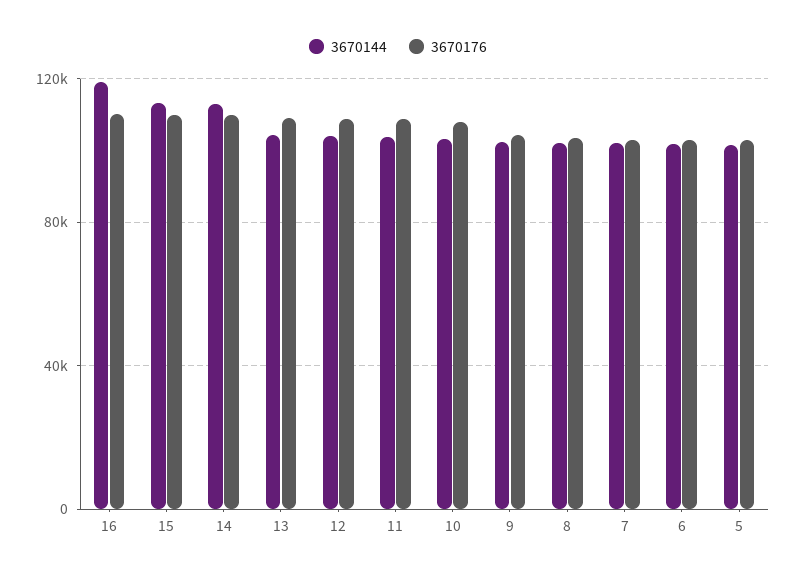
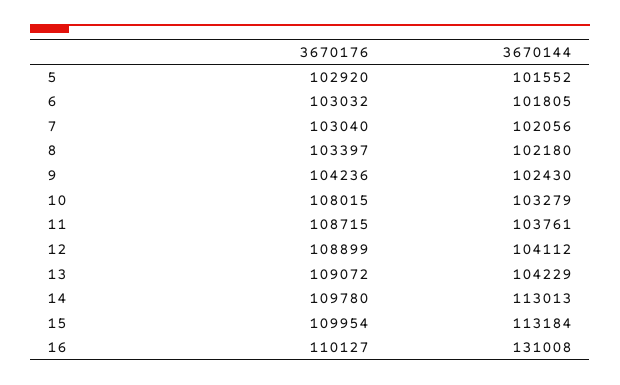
  {
    "3670144": {
-     "16": 120000,
+     "16": 131008,
      "15": 113184,
      "14": 113013,
      "13": 104229,
      "12": 104112,
      "11": 103761,
      "10": 103279,
      "9": 102430,
      "8": 102180,
      "7": 102056,
      "6": 101805,
      "5": 101552
    },
    "3670176": {
      "16": 110127,
      "15": 109954,
      "14": 109780,
      "13": 109072,
      "12": 108899,
      "11": 108715,
      "10": 108015,
      "9": 104236,
      "8": 103397,
      "7": 103040,
      "6": 103032,
      "5": 102920
    }
  }

